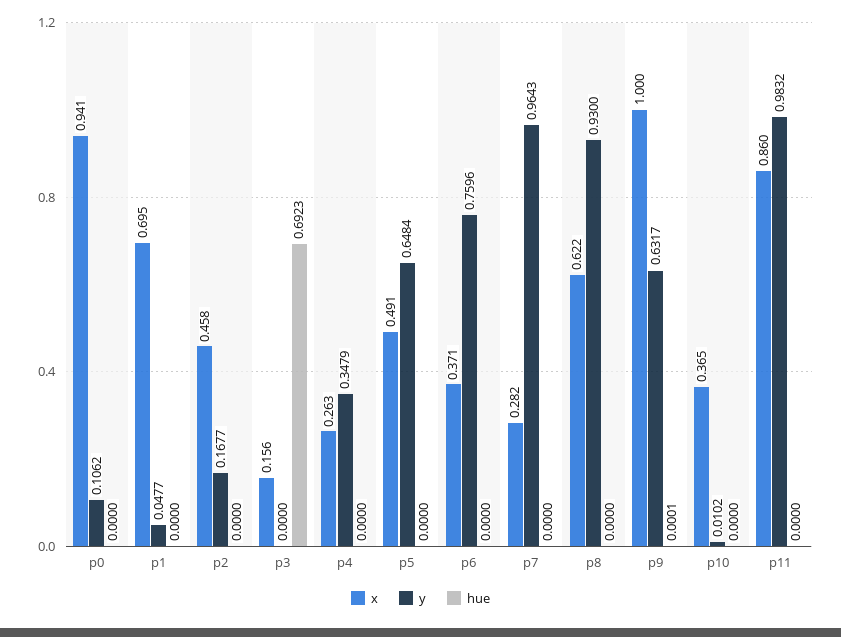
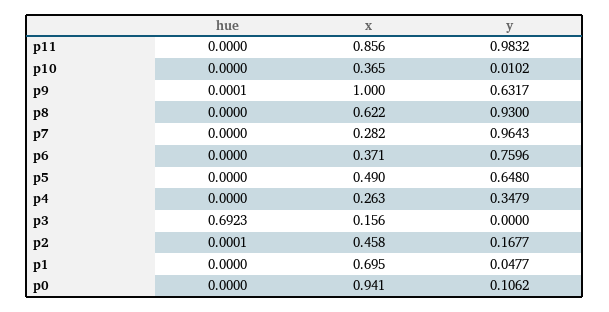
  {
    "x": {
      "p0": 0.941,
      "p1": 0.695,
      "p2": 0.458,
      "p3": 0.156,
      "p4": 0.263,
-     "p5": 0.491,
+     "p5": 0.49,
      "p6": 0.371,
      "p7": 0.282,
      "p8": 0.622,
      "p9": 1,
      "p10": 0.365,
-     "p11": 0.86
+     "p11": 0.856
    },
    "y": {
      "p0": 0.1062,
      "p1": 0.0477,
      "p2": 0.1677,
      "p3": 0,
      "p4": 0.3479,
-     "p5": 0.6484,
+     "p5": 0.648,
      "p6": 0.7596,
      "p7": 0.9643,
      "p8": 0.93,
      "p9": 0.6317,
      "p10": 0.0102,
      "p11": 0.9832
    },
    "hue": {
      "p0": 0,
      "p1": 0,
-     "p2": 0,
+     "p2": 0.0001,
      "p3": 0.6923,
      "p4": 0,
      "p5": 0,
      "p6": 0,
      "p7": 0,
      "p8": 0,
      "p9": 0.0001,
      "p10": 0,
      "p11": 0
    }
  }

